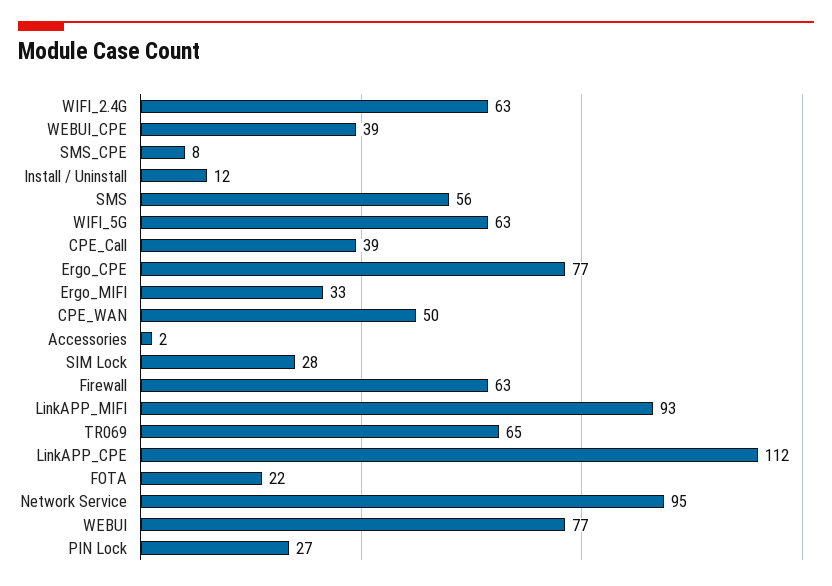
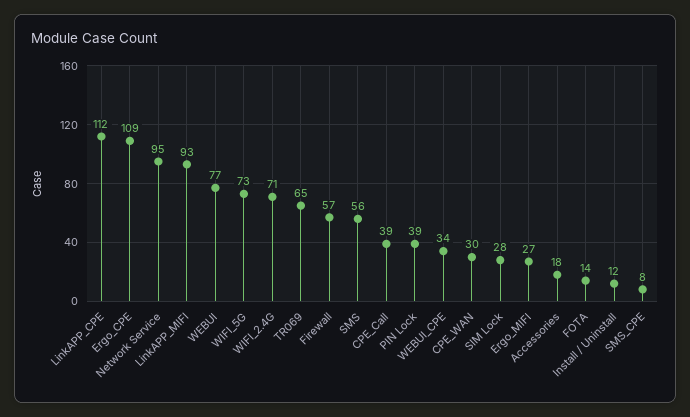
  {
-   "WIFI_2.4G": 63,
+   "WIFI_2.4G": 71,
-   "WEBUI_CPE": 39,
+   "WEBUI_CPE": 34,
    "SMS_CPE": 8,
    "Install / Uninstall": 12,
    "SMS": 56,
-   "WIFI_5G": 63,
+   "WIFI_5G": 73,
    "CPE_Call": 39,
-   "Ergo_CPE": 77,
+   "Ergo_CPE": 109,
-   "Ergo_MIFI": 33,
+   "Ergo_MIFI": 27,
-   "CPE_WAN": 50,
+   "CPE_WAN": 30,
-   "Accessories": 2,
+   "Accessories": 18,
    "SIM Lock": 28,
-   "Firewall": 63,
+   "Firewall": 57,
    "LinkAPP_MIFI": 93,
    "TR069": 65,
    "LinkAPP_CPE": 112,
-   "FOTA": 22,
+   "FOTA": 14,
    "Network Service": 95,
    "WEBUI": 77,
-   "PIN Lock": 27
+   "PIN Lock": 39
  }

